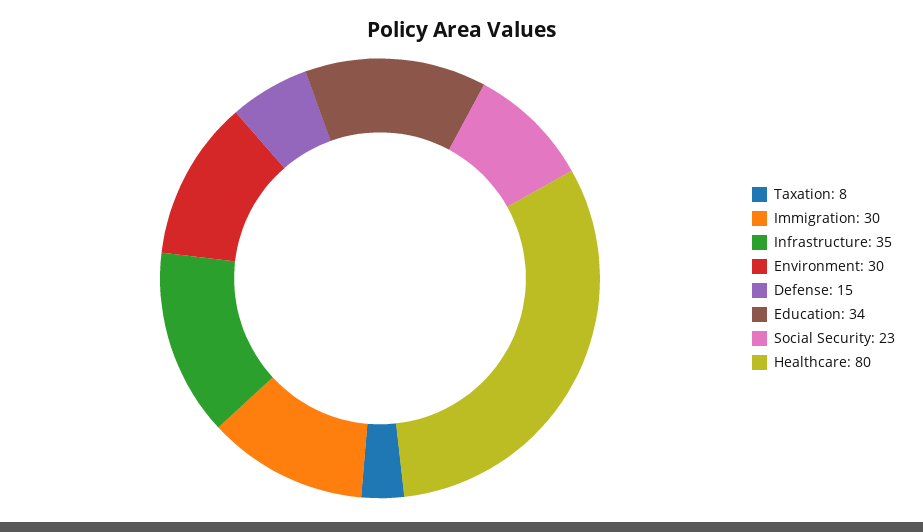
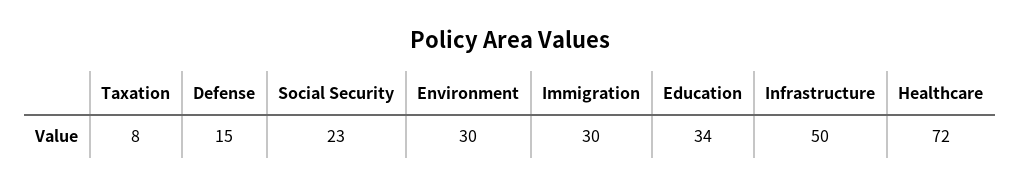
  {
    "Taxation": 8,
    "Immigration": 30,
-   "Infrastructure": 35,
+   "Infrastructure": 50,
    "Environment": 30,
    "Defense": 15,
    "Education": 34,
    "Social Security": 23,
-   "Healthcare": 80
+   "Healthcare": 72
  }

